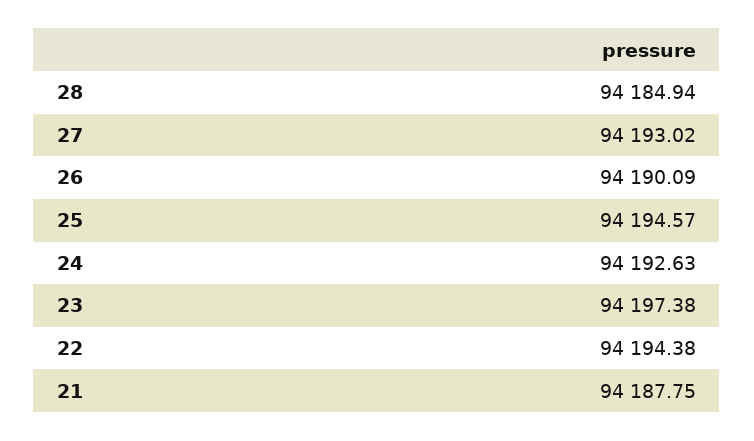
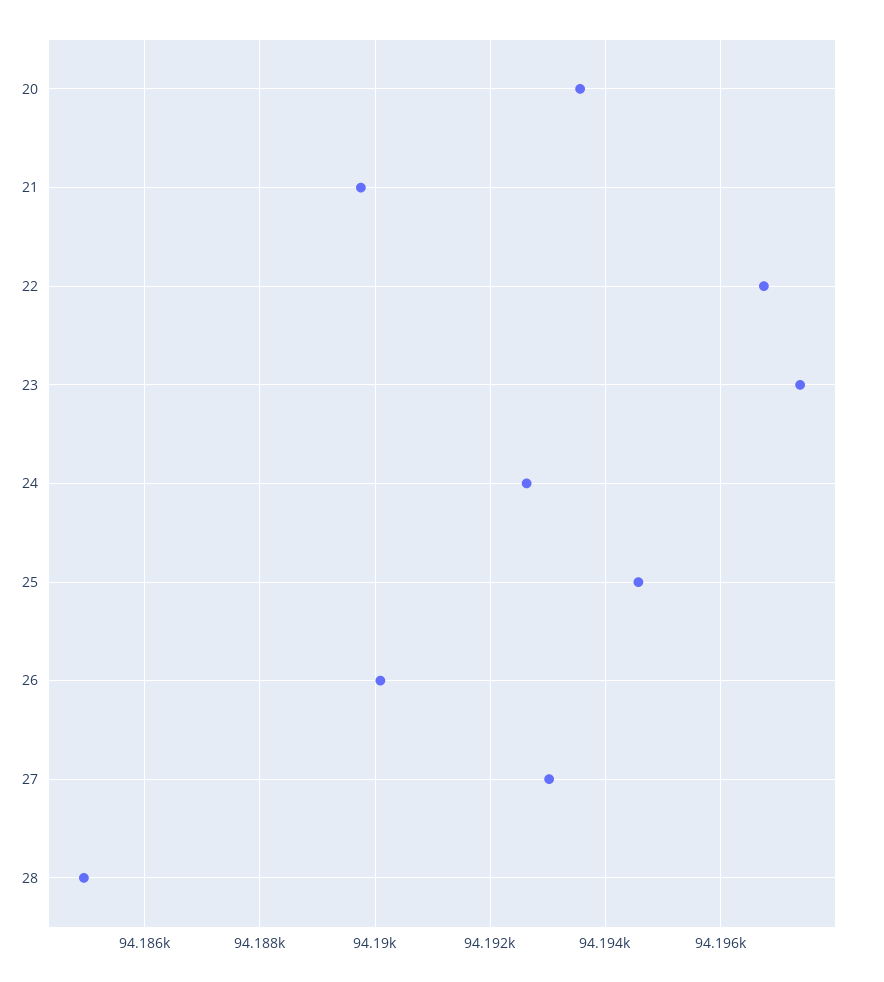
  {
    "28": 94184.94,
    "27": 94193.02,
    "26": 94190.09,
    "25": 94194.57,
    "24": 94192.63,
    "23": 94197.38,
-   "22": 94194.38,
+   "22": 94196.8,
-   "21": 94187.75
+   "21": 94189.8,
+   "20": 94193.6
  }

